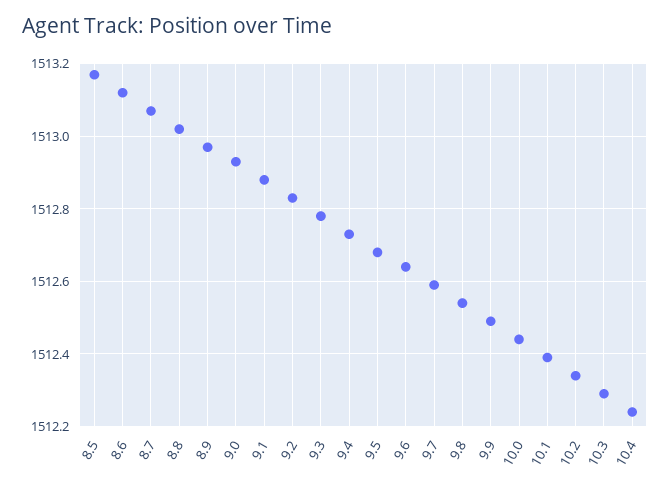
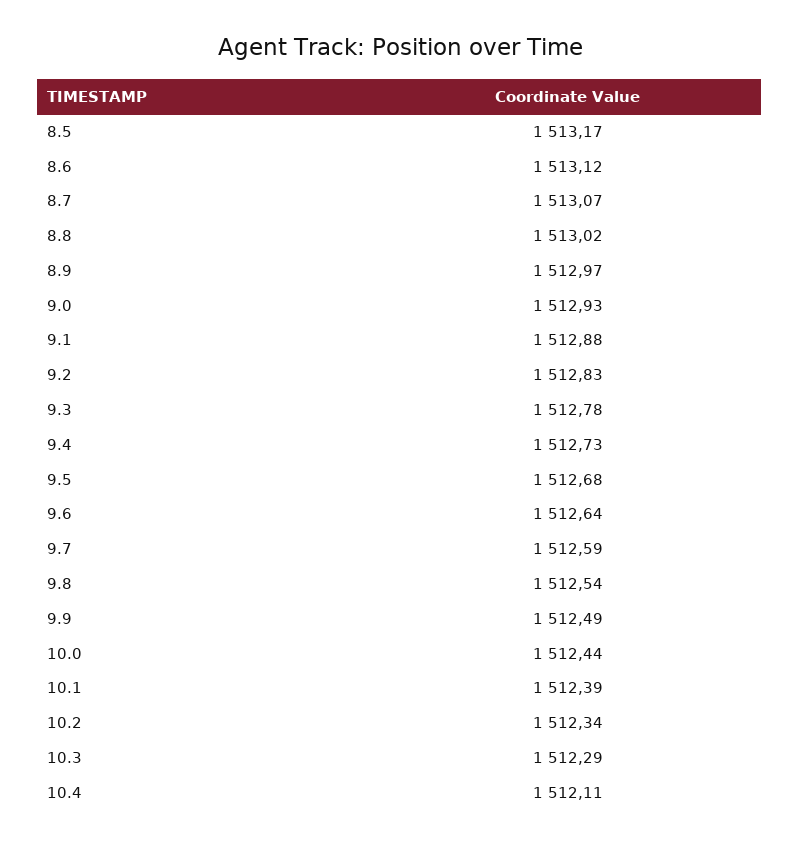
  {
    "8.5": 1513.17,
    "8.6": 1513.12,
    "8.7": 1513.07,
    "8.8": 1513.02,
    "8.9": 1512.97,
    "9.0": 1512.93,
    "9.1": 1512.88,
    "9.2": 1512.83,
    "9.3": 1512.78,
    "9.4": 1512.73,
    "9.5": 1512.68,
    "9.6": 1512.64,
    "9.7": 1512.59,
    "9.8": 1512.54,
    "9.9": 1512.49,
    "10.0": 1512.44,
    "10.1": 1512.39,
    "10.2": 1512.34,
    "10.3": 1512.29,
-   "10.4": 1512.25
+   "10.4": 1512.11
  }

